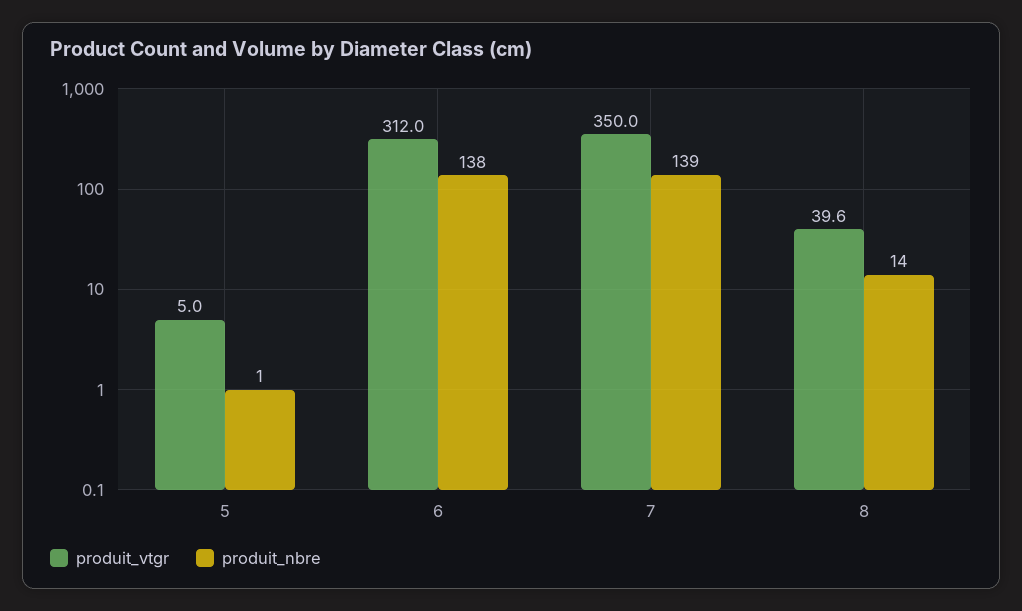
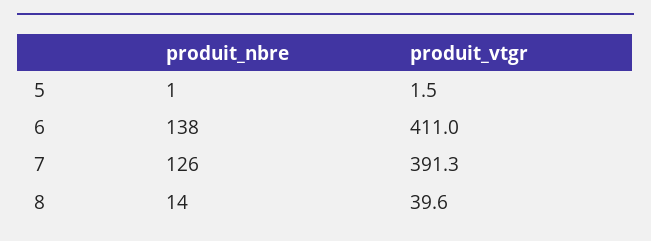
  {
    "produit_vtgr": {
-     "5": 5,
+     "5": 1.5,
-     "6": 312,
+     "6": 411,
-     "7": 350,
+     "7": 391.3,
      "8": 39.6
    },
    "produit_nbre": {
      "5": 1,
      "6": 138,
-     "7": 139,
+     "7": 126,
      "8": 14
    }
  }

